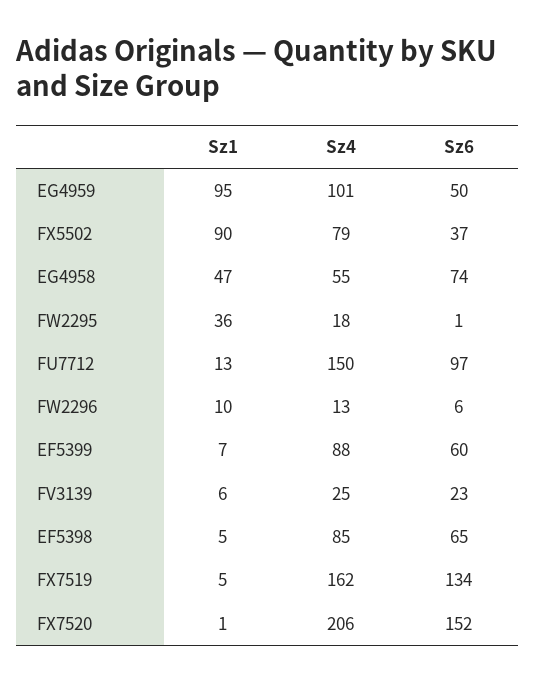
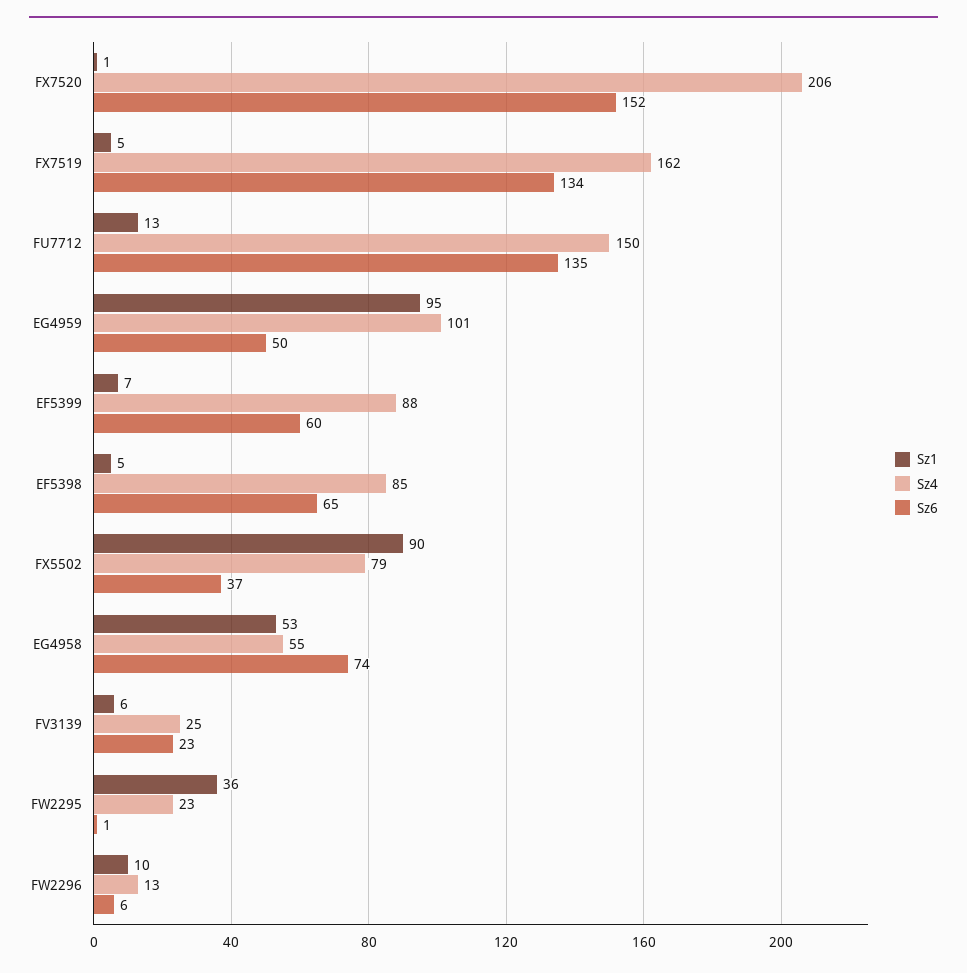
  {
    "Sz1": {
      "EG4959": 95,
      "FX5502": 90,
-     "EG4958": 47,
+     "EG4958": 53,
      "FW2295": 36,
      "FU7712": 13,
      "FW2296": 10,
      "EF5399": 7,
      "FV3139": 6,
      "EF5398": 5,
      "FX7519": 5,
      "FX7520": 1
    },
    "Sz4": {
      "EG4959": 101,
      "FX5502": 79,
      "EG4958": 55,
-     "FW2295": 18,
+     "FW2295": 23,
      "FU7712": 150,
      "FW2296": 13,
      "EF5399": 88,
      "FV3139": 25,
      "EF5398": 85,
      "FX7519": 162,
      "FX7520": 206
    },
    "Sz6": {
      "EG4959": 50,
      "FX5502": 37,
      "EG4958": 74,
      "FW2295": 1,
-     "FU7712": 97,
+     "FU7712": 135,
      "FW2296": 6,
      "EF5399": 60,
      "FV3139": 23,
      "EF5398": 65,
      "FX7519": 134,
      "FX7520": 152
    }
  }

